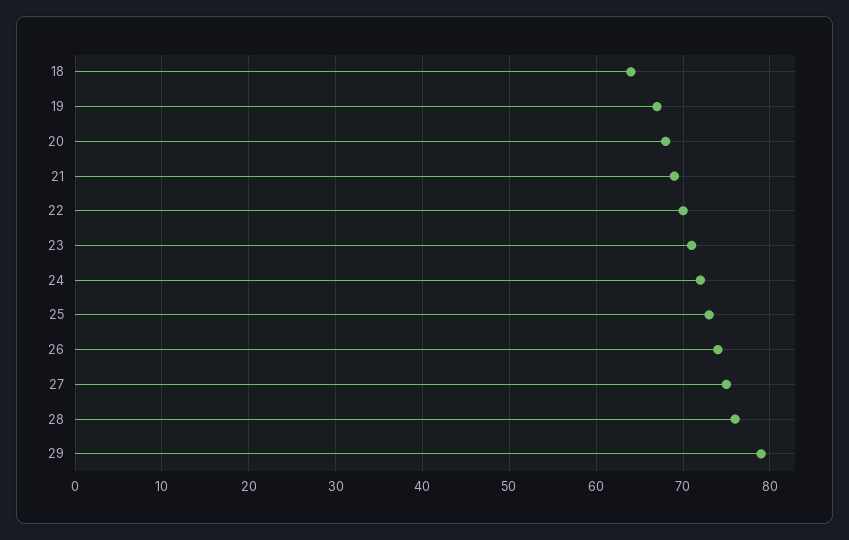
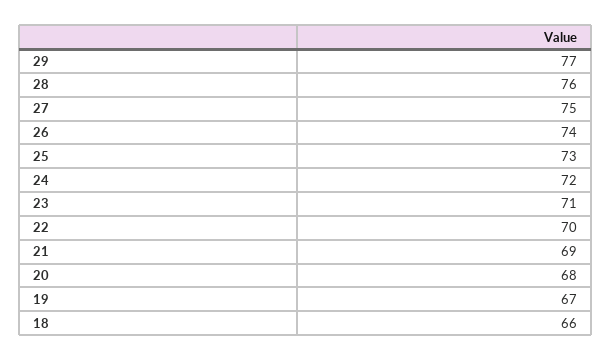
  {
-   "18": 64,
+   "18": 66,
    "19": 67,
    "20": 68,
    "21": 69,
    "22": 70,
    "23": 71,
    "24": 72,
    "25": 73,
    "26": 74,
    "27": 75,
    "28": 76,
-   "29": 79
+   "29": 77
  }

